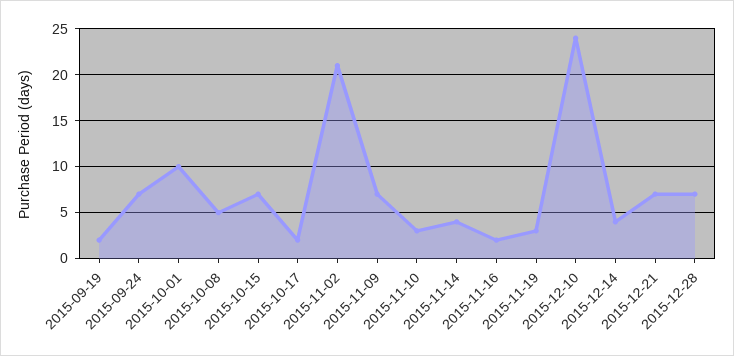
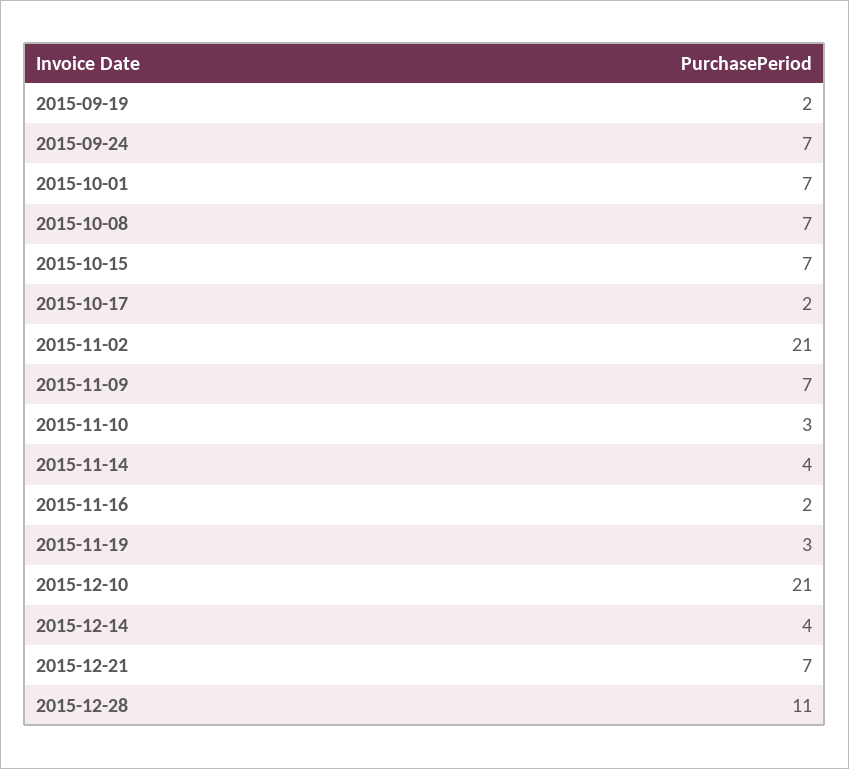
  {
    "2015-09-19": 2,
    "2015-09-24": 7,
-   "2015-10-01": 10,
+   "2015-10-01": 7,
-   "2015-10-08": 5,
+   "2015-10-08": 7,
    "2015-10-15": 7,
    "2015-10-17": 2,
    "2015-11-02": 21,
    "2015-11-09": 7,
    "2015-11-10": 3,
    "2015-11-14": 4,
    "2015-11-16": 2,
    "2015-11-19": 3,
-   "2015-12-10": 24,
+   "2015-12-10": 21,
    "2015-12-14": 4,
    "2015-12-21": 7,
-   "2015-12-28": 7
+   "2015-12-28": 11
  }

